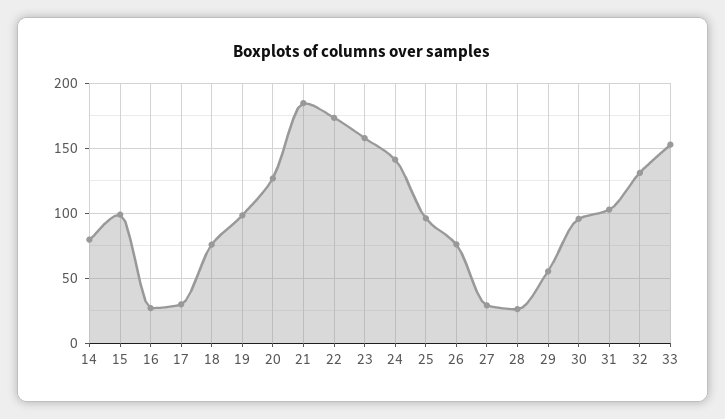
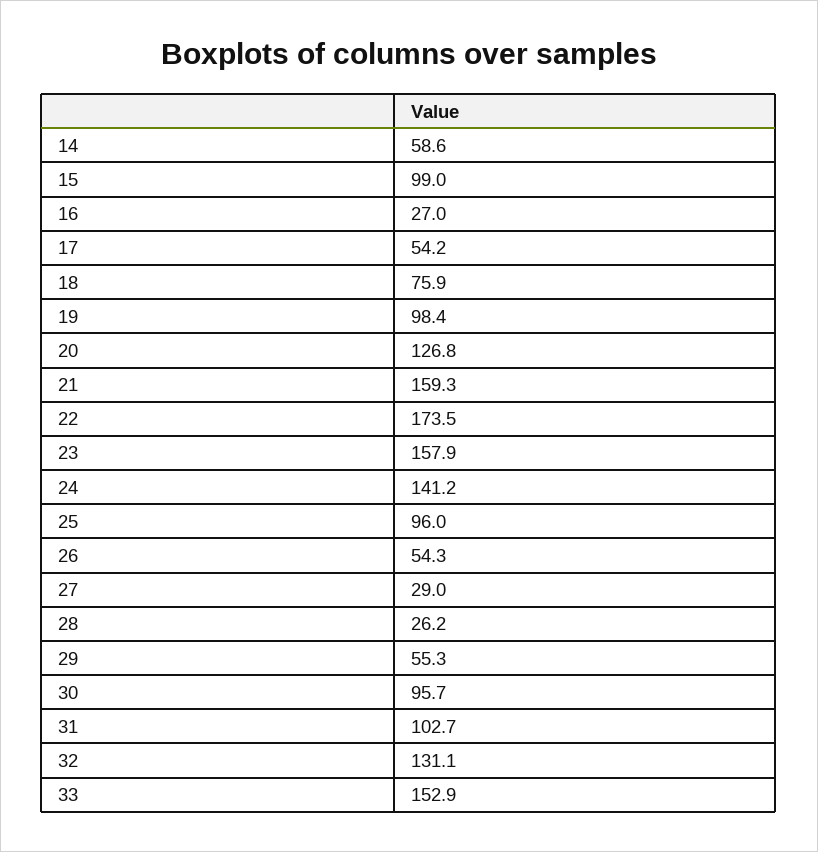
  {
-   "14": 80,
+   "14": 58.6,
    "15": 99,
    "16": 27,
-   "17": 30,
+   "17": 54.2,
    "18": 75.9,
    "19": 98.4,
    "20": 126.8,
-   "21": 185,
+   "21": 159.3,
    "22": 173.5,
    "23": 157.9,
    "24": 141.2,
    "25": 96,
-   "26": 75,
+   "26": 54.3,
    "27": 29,
    "28": 26.2,
    "29": 55.3,
    "30": 95.7,
    "31": 102.7,
    "32": 131.1,
    "33": 152.9
  }

